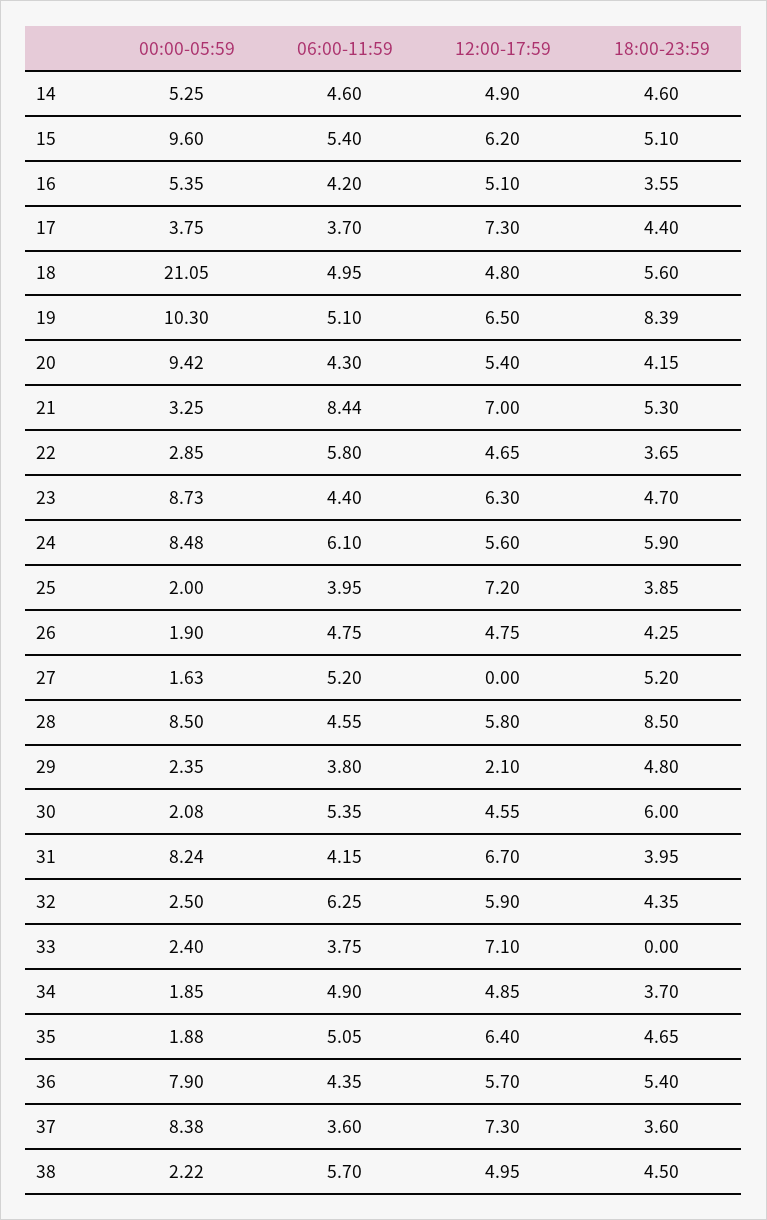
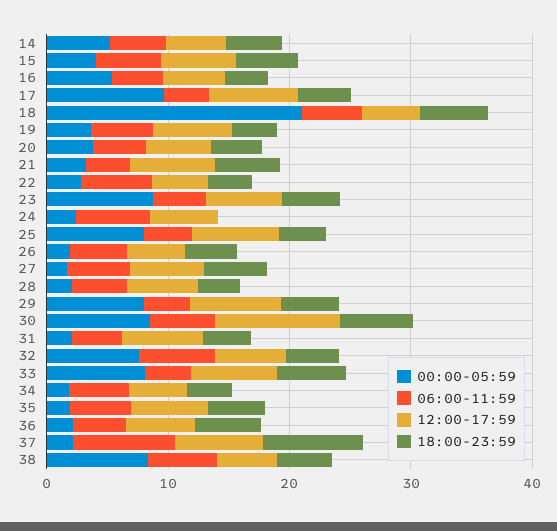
  {
    "00:00-05:59": {
      "14": 5.25,
-     "15": 9.6,
+     "15": 4,
      "16": 5.35,
-     "17": 3.75,
+     "17": 10,
      "18": 21.05,
-     "19": 10.3,
+     "19": 4,
-     "20": 9.42,
+     "20": 4,
      "21": 3.25,
      "22": 2.85,
      "23": 8.73,
-     "24": 8.48,
+     "24": 2,
-     "25": 2,
+     "25": 8,
      "26": 1.9,
      "27": 1.63,
-     "28": 8.5,
+     "28": 2,
-     "29": 2.35,
+     "29": 8,
-     "30": 2.08,
+     "30": 8,
-     "31": 8.24,
+     "31": 2,
-     "32": 2.5,
+     "32": 8,
-     "33": 2.4,
+     "33": 8,
      "34": 1.85,
      "35": 1.88,
-     "36": 7.9,
+     "36": 2,
-     "37": 8.38,
+     "37": 2,
-     "38": 2.22
+     "38": 8
    },
    "06:00-11:59": {
      "14": 4.6,
      "15": 5.4,
      "16": 4.2,
      "17": 3.7,
      "18": 4.95,
      "19": 5.1,
      "20": 4.3,
-     "21": 8.44,
+     "21": 4,
      "22": 5.8,
      "23": 4.4,
      "24": 6.1,
      "25": 3.95,
      "26": 4.75,
      "27": 5.2,
      "28": 4.55,
      "29": 3.8,
      "30": 5.35,
      "31": 4.15,
      "32": 6.25,
      "33": 3.75,
      "34": 4.9,
      "35": 5.05,
      "36": 4.35,
-     "37": 3.6,
+     "37": 8,
      "38": 5.7
    },
    "12:00-17:59": {
      "14": 4.9,
      "15": 6.2,
      "16": 5.1,
      "17": 7.3,
      "18": 4.8,
      "19": 6.5,
      "20": 5.4,
      "21": 7,
      "22": 4.65,
      "23": 6.3,
      "24": 5.6,
      "25": 7.2,
      "26": 4.75,
-     "27": 0,
+     "27": 6,
      "28": 5.8,
-     "29": 2.1,
+     "29": 8,
-     "30": 4.55,
+     "30": 10,
      "31": 6.7,
      "32": 5.9,
      "33": 7.1,
      "34": 4.85,
      "35": 6.4,
      "36": 5.7,
      "37": 7.3,
      "38": 4.95
    },
    "18:00-23:59": {
      "14": 4.6,
      "15": 5.1,
      "16": 3.55,
      "17": 4.4,
      "18": 5.6,
-     "19": 8.39,
+     "19": 4,
      "20": 4.15,
      "21": 5.3,
      "22": 3.65,
      "23": 4.7,
-     "24": 5.9,
+     "24": 0,
      "25": 3.85,
      "26": 4.25,
      "27": 5.2,
-     "28": 8.5,
+     "28": 4,
      "29": 4.8,
      "30": 6,
      "31": 3.95,
      "32": 4.35,
-     "33": 0,
+     "33": 6,
      "34": 3.7,
      "35": 4.65,
      "36": 5.4,
-     "37": 3.6,
+     "37": 8,
      "38": 4.5
    }
  }

